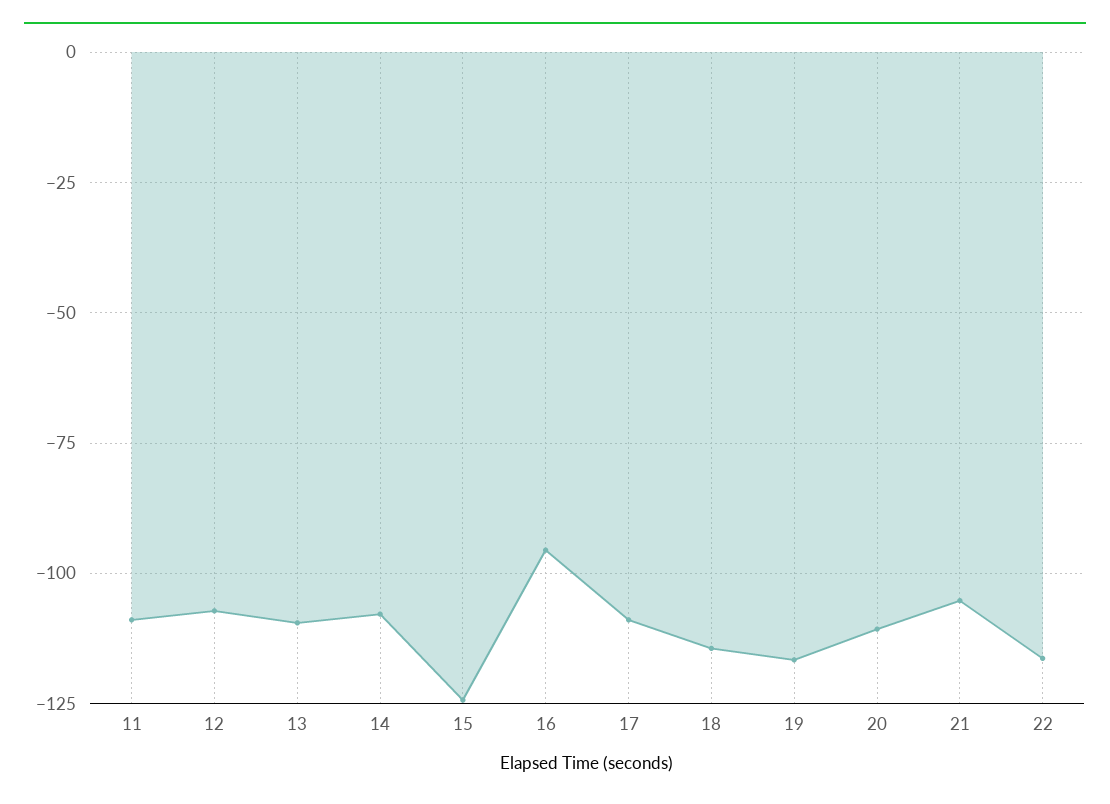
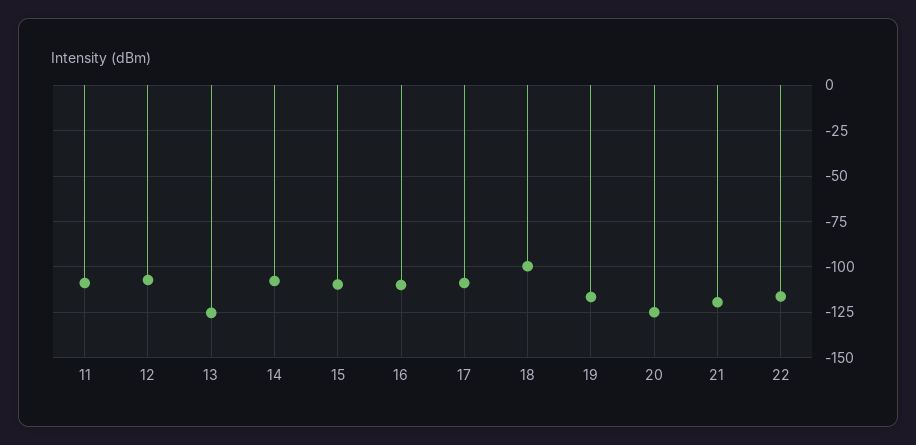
  {
    "11": -110,
    "12": -107.5,
-   "13": -110,
+   "13": -125,
    "14": -107.5,
-   "15": -125,
+   "15": -110,
-   "16": -95,
+   "16": -110,
    "17": -110,
-   "18": -115,
+   "18": -100,
    "19": -117.5,
-   "20": -110,
+   "20": -125,
-   "21": -105,
+   "21": -120,
    "22": -117.5
  }

